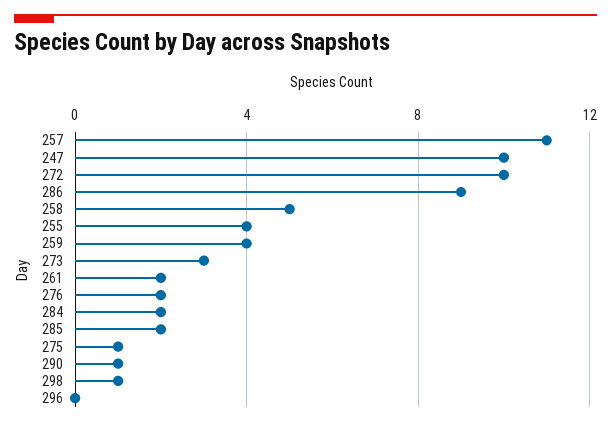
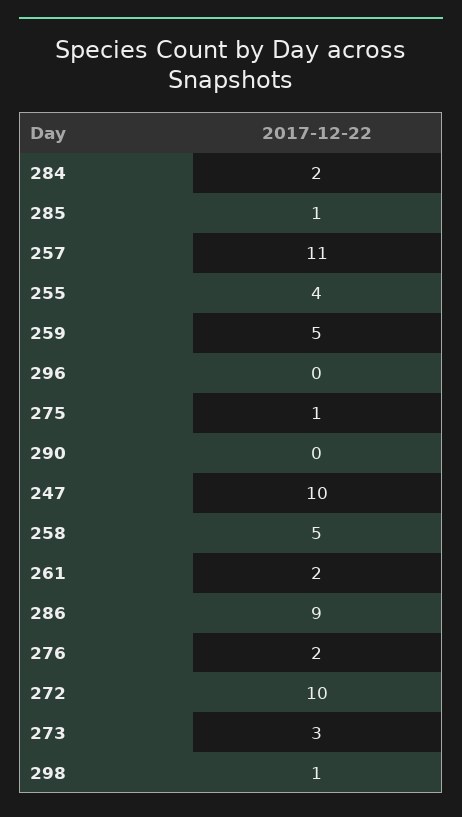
  {
    "257": 11,
    "247": 10,
    "272": 10,
    "286": 9,
    "258": 5,
    "255": 4,
-   "259": 4,
+   "259": 5,
    "273": 3,
    "261": 2,
    "276": 2,
    "284": 2,
-   "285": 2,
+   "285": 1,
    "275": 1,
-   "290": 1,
+   "290": 0,
    "298": 1,
    "296": 0
  }

